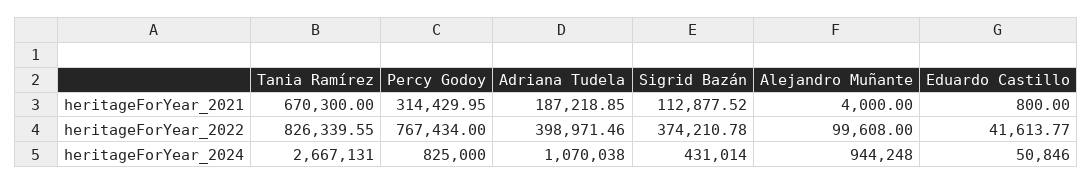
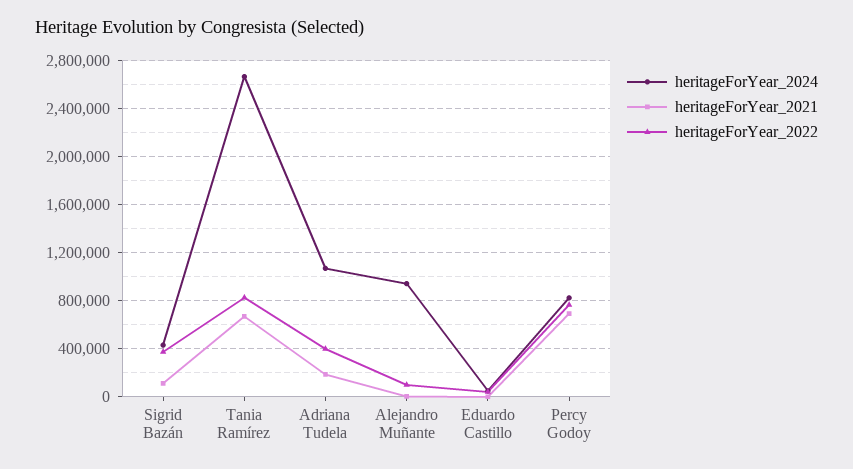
  {
    "heritageForYear_2021": {
      "Tania Ramírez": 670300,
-     "Percy Godoy": 314429.95,
+     "Percy Godoy": 700000,
      "Adriana Tudela": 187218.85,
      "Sigrid Bazán": 112877.52,
      "Alejandro Muñante": 4000,
      "Eduardo Castillo": 800
    },
    "heritageForYear_2022": {
      "Tania Ramírez": 826339.55,
      "Percy Godoy": 767434,
      "Adriana Tudela": 398971.46,
      "Sigrid Bazán": 374210.78,
      "Alejandro Muñante": 99608,
      "Eduardo Castillo": 41613.77
    },
    "heritageForYear_2024": {
      "Tania Ramírez": 2667131,
      "Percy Godoy": 825000,
      "Adriana Tudela": 1070038,
      "Sigrid Bazán": 431014,
      "Alejandro Muñante": 944248,
      "Eduardo Castillo": 50846
    }
  }

